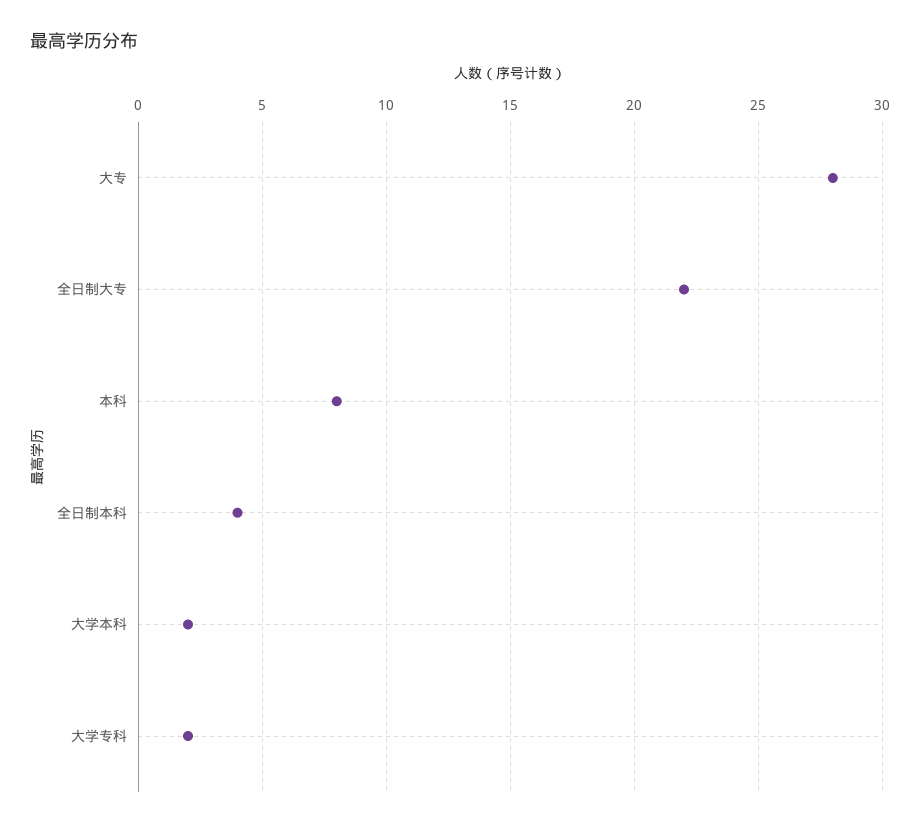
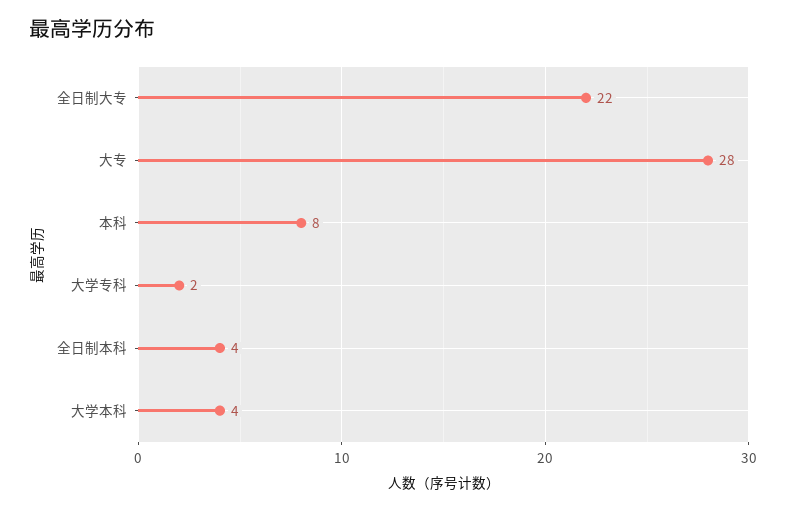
  {
    "大专": 28,
    "全日制大专": 22,
    "本科": 8,
    "全日制本科": 4,
-   "大学本科": 2,
+   "大学本科": 4,
    "大学专科": 2
  }

